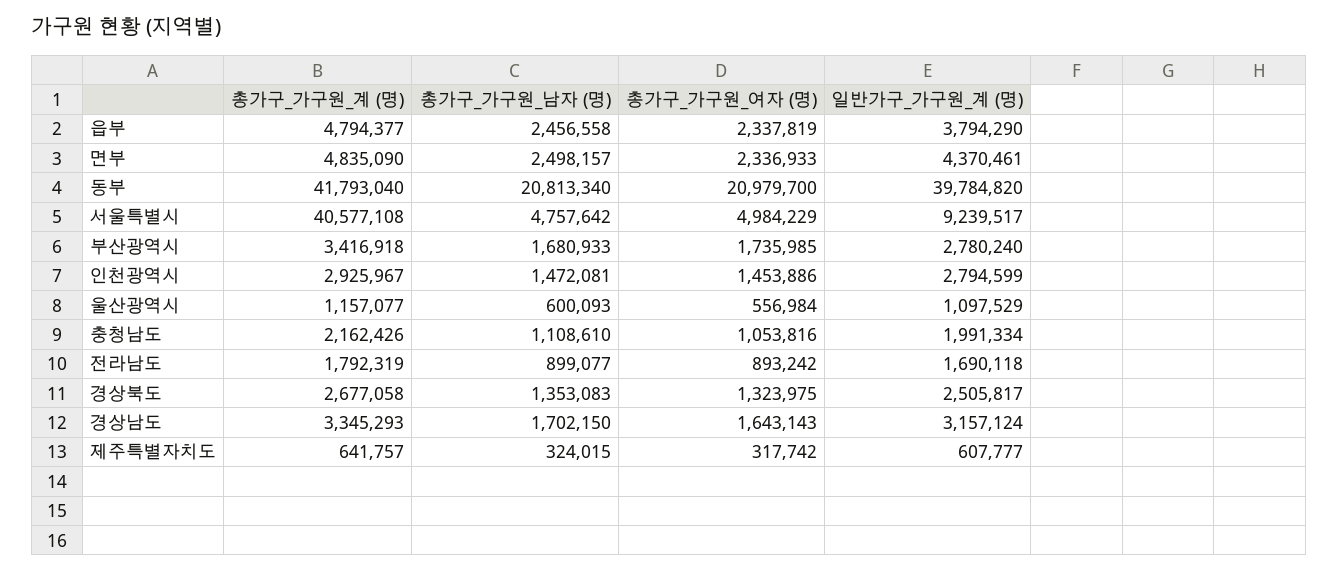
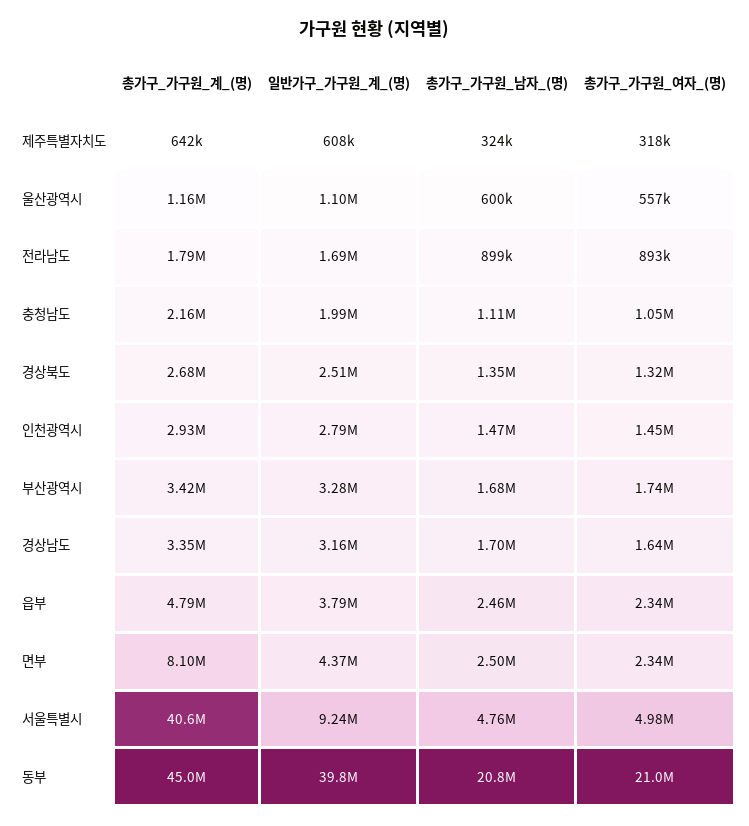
  {
    "총가구_가구원_계 (명)": {
      "읍부": 4794377,
-     "면부": 4835090,
+     "면부": 8100000,
-     "동부": 41793040,
+     "동부": 45000000,
      "서울특별시": 40577108,
      "부산광역시": 3416918,
      "인천광역시": 2925967,
      "울산광역시": 1157077,
      "충청남도": 2162426,
      "전라남도": 1792319,
      "경상북도": 2677058,
      "경상남도": 3345293,
      "제주특별자치도": 641757
    },
    "총가구_가구원_남자 (명)": {
      "읍부": 2456558,
      "면부": 2498157,
      "동부": 20813340,
      "서울특별시": 4757642,
      "부산광역시": 1680933,
      "인천광역시": 1472081,
      "울산광역시": 600093,
      "충청남도": 1108610,
      "전라남도": 899077,
      "경상북도": 1353083,
      "경상남도": 1702150,
      "제주특별자치도": 324015
    },
    "총가구_가구원_여자 (명)": {
      "읍부": 2337819,
      "면부": 2336933,
      "동부": 20979700,
      "서울특별시": 4984229,
      "부산광역시": 1735985,
      "인천광역시": 1453886,
      "울산광역시": 556984,
      "충청남도": 1053816,
      "전라남도": 893242,
      "경상북도": 1323975,
      "경상남도": 1643143,
      "제주특별자치도": 317742
    },
    "일반가구_가구원_계 (명)": {
      "읍부": 3794290,
      "면부": 4370461,
      "동부": 39784820,
      "서울특별시": 9239517,
-     "부산광역시": 2780240,
+     "부산광역시": 3280000,
      "인천광역시": 2794599,
      "울산광역시": 1097529,
      "충청남도": 1991334,
      "전라남도": 1690118,
      "경상북도": 2505817,
      "경상남도": 3157124,
      "제주특별자치도": 607777
    }
  }

